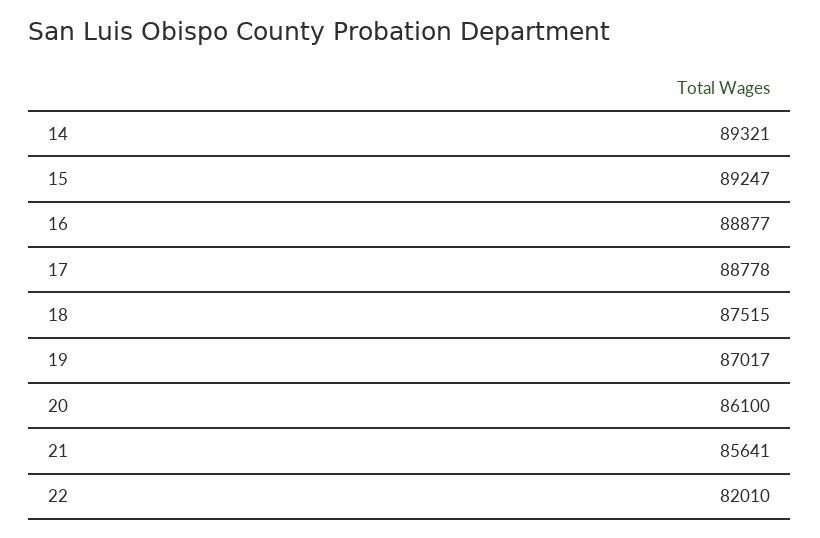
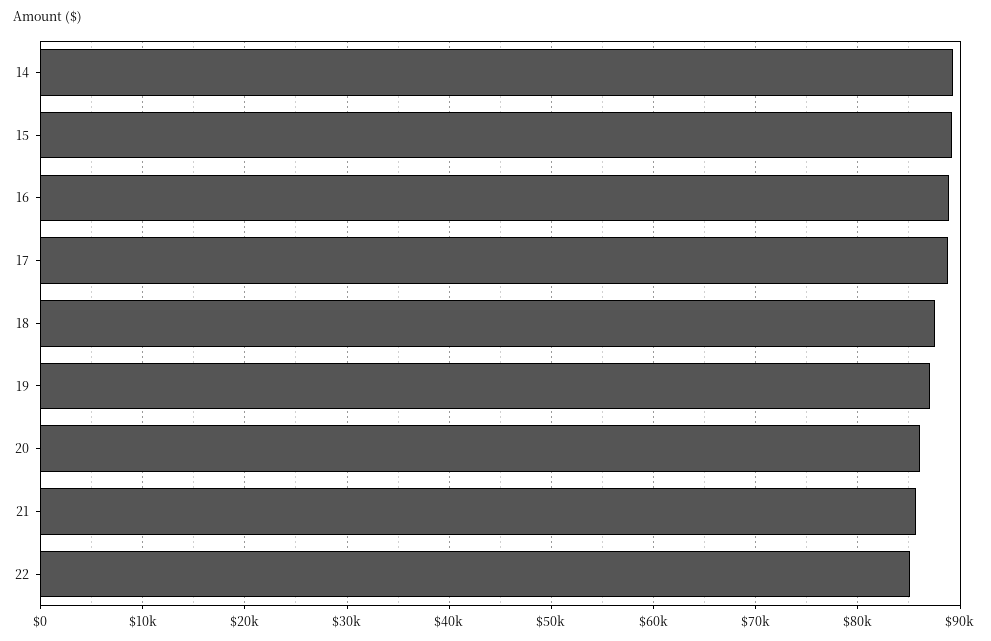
  {
    "14": 89321,
    "15": 89247,
    "16": 88877,
    "17": 88778,
    "18": 87515,
    "19": 87017,
    "20": 86100,
    "21": 85641,
-   "22": 82010
+   "22": 85000
  }

